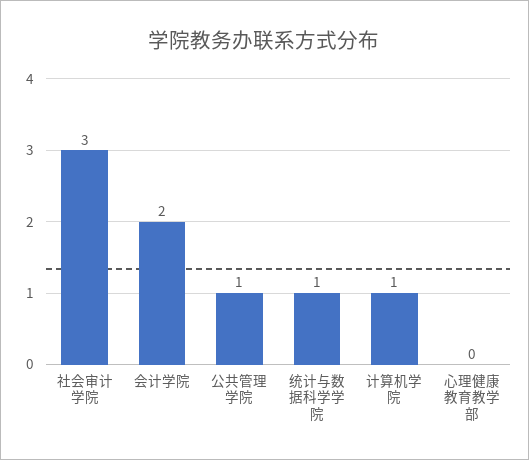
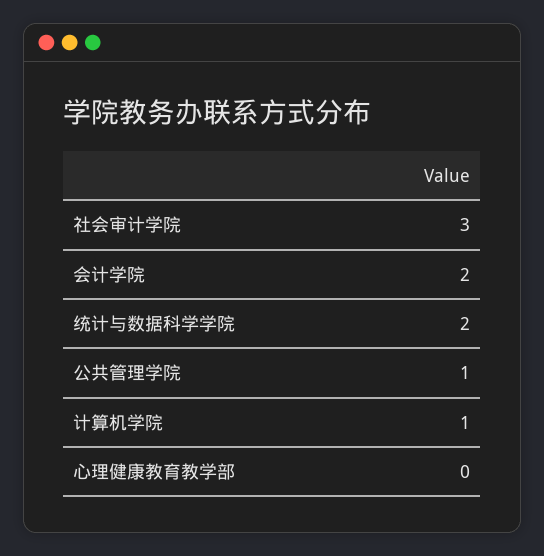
  {
    "社会审计学院": 3,
    "会计学院": 2,
    "公共管理学院": 1,
-   "统计与数据科学学院": 1,
+   "统计与数据科学学院": 2,
    "计算机学院": 1,
    "心理健康教育教学部": 0
  }

